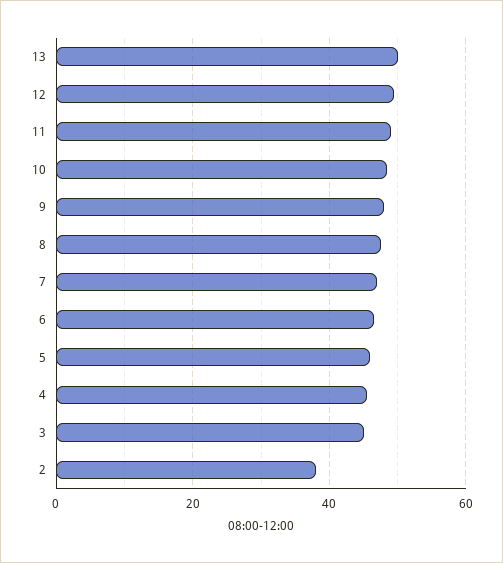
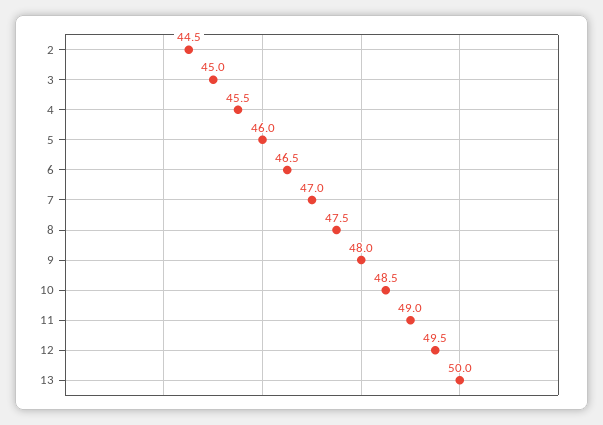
  {
    "13": 50,
    "12": 49.5,
    "11": 49,
    "10": 48.5,
    "9": 48,
    "8": 47.5,
    "7": 47,
    "6": 46.5,
    "5": 46,
    "4": 45.5,
    "3": 45,
-   "2": 38
+   "2": 44.5
  }

